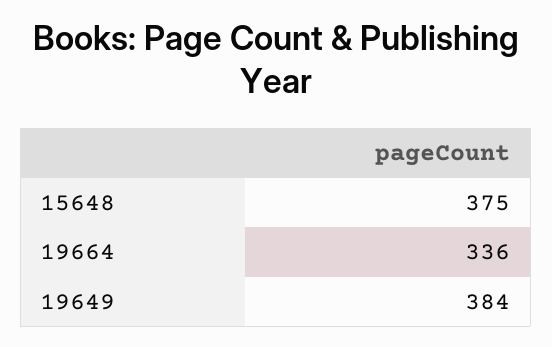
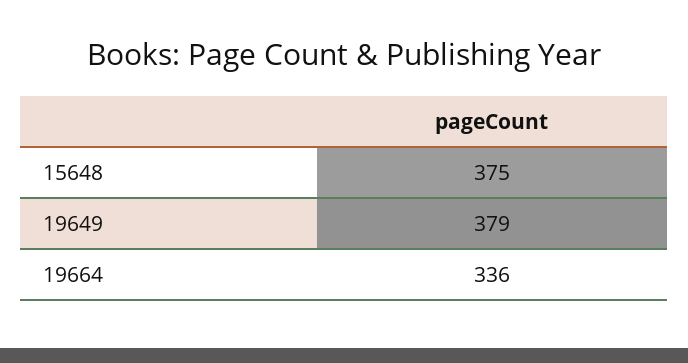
  {
    "15648": 375,
    "19664": 336,
-   "19649": 384
+   "19649": 379
  }

